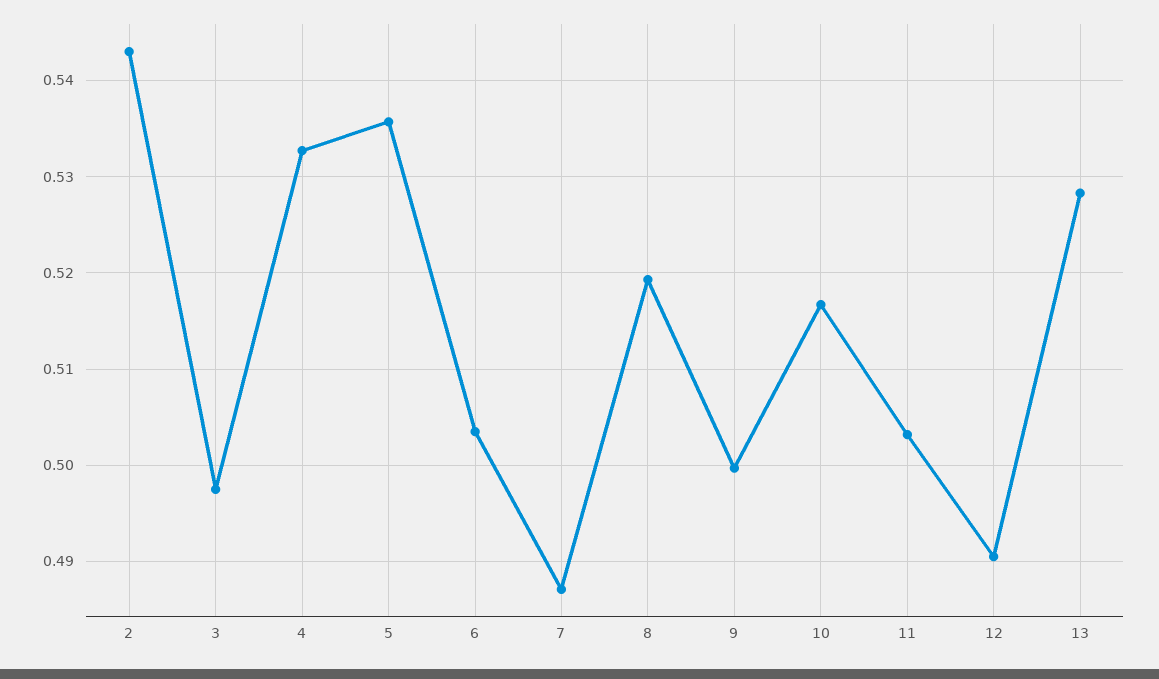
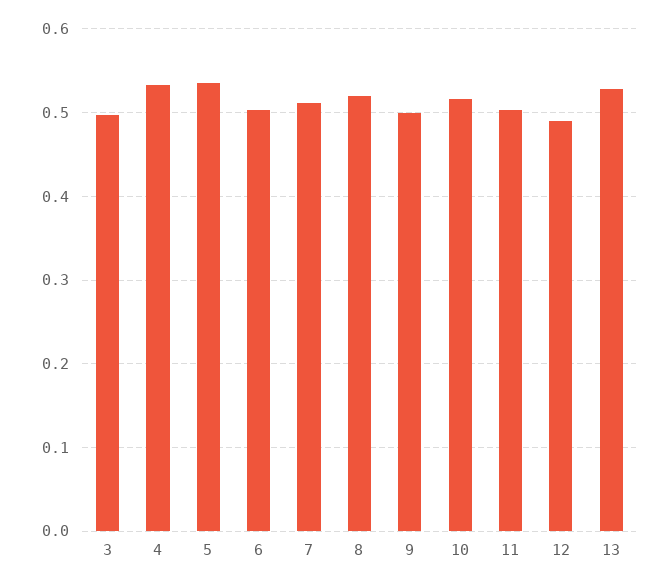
  {
-   "2": 0.543,
    "3": 0.498,
    "4": 0.533,
    "5": 0.536,
    "6": 0.504,
-   "7": 0.487,
+   "7": 0.51,
    "8": 0.519,
    "9": 0.5,
    "10": 0.517,
    "11": 0.503,
    "12": 0.491,
    "13": 0.528
  }

